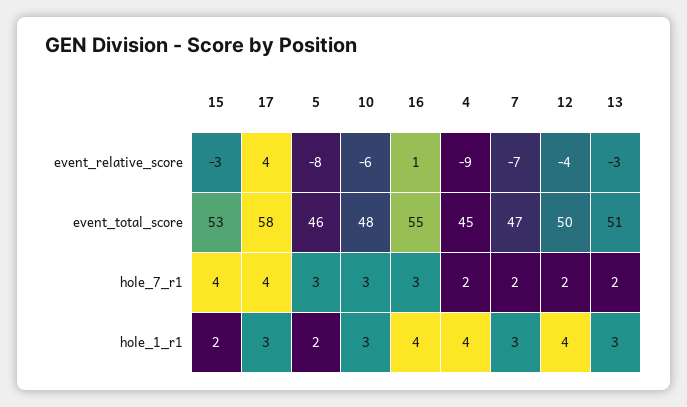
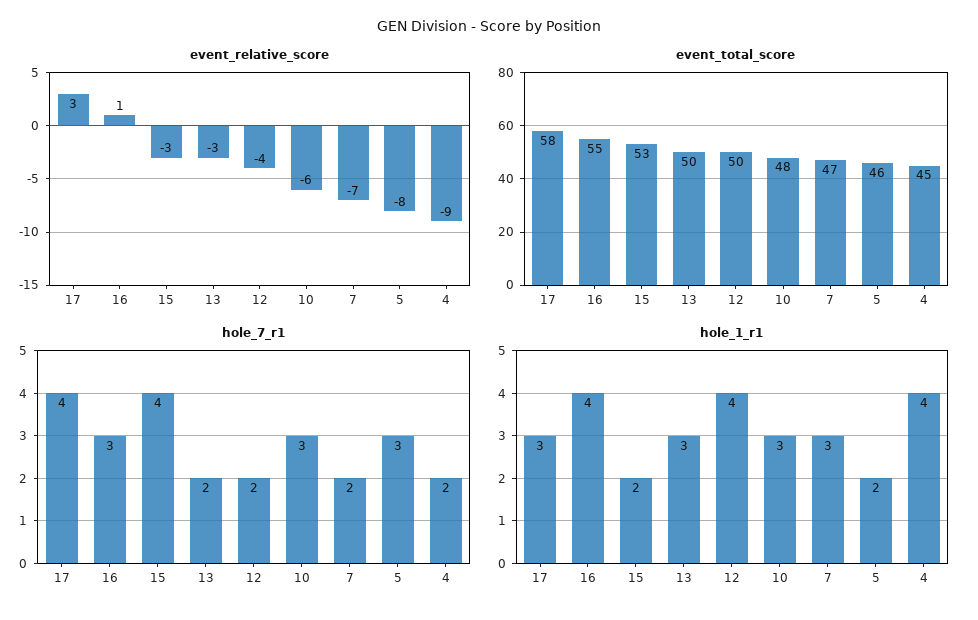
  {
    "event_relative_score": {
      "15": -3,
-     "17": 4,
+     "17": 3,
      "5": -8,
      "10": -6,
      "16": 1,
      "4": -9,
      "7": -7,
      "12": -4,
      "13": -3
    },
    "event_total_score": {
      "15": 53,
      "17": 58,
      "5": 46,
      "10": 48,
      "16": 55,
      "4": 45,
      "7": 47,
      "12": 50,
-     "13": 51
+     "13": 50
    },
    "hole_7_r1": {
      "15": 4,
      "17": 4,
      "5": 3,
      "10": 3,
      "16": 3,
      "4": 2,
      "7": 2,
      "12": 2,
      "13": 2
    },
    "hole_1_r1": {
      "15": 2,
      "17": 3,
      "5": 2,
      "10": 3,
      "16": 4,
      "4": 4,
      "7": 3,
      "12": 4,
      "13": 3
    }
  }

